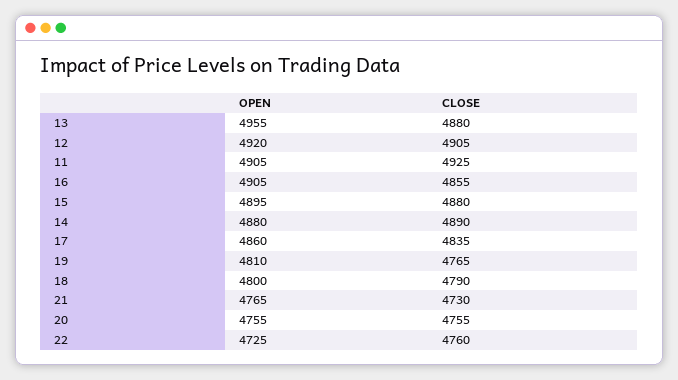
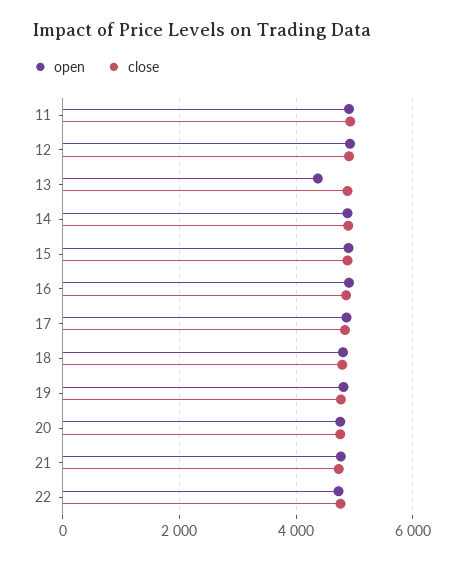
  {
    "OPEN": {
-     "13": 4955,
+     "13": 4400,
      "12": 4920,
      "11": 4905,
      "16": 4905,
      "15": 4895,
      "14": 4880,
      "17": 4860,
      "19": 4810,
      "18": 4800,
      "21": 4765,
      "20": 4755,
      "22": 4725
    },
    "CLOSE": {
      "13": 4880,
      "12": 4905,
      "11": 4925,
      "16": 4855,
      "15": 4880,
      "14": 4890,
      "17": 4835,
      "19": 4765,
      "18": 4790,
      "21": 4730,
      "20": 4755,
      "22": 4760
    }
  }

